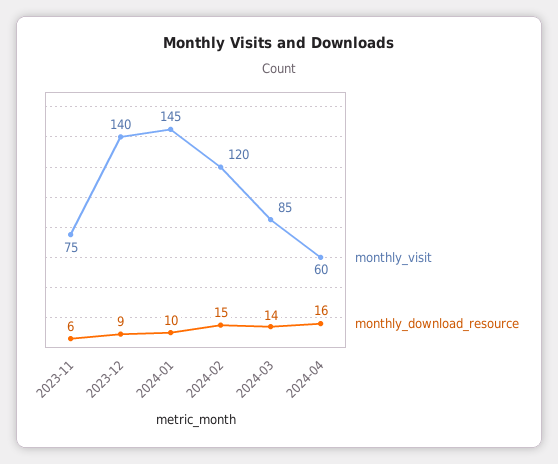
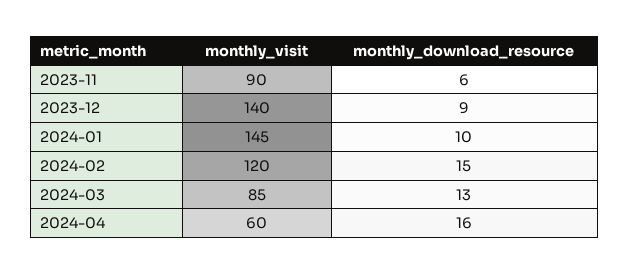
  {
    "monthly_visit": {
-     "2023-11": 75,
+     "2023-11": 90,
      "2023-12": 140,
      "2024-01": 145,
      "2024-02": 120,
      "2024-03": 85,
      "2024-04": 60
    },
    "monthly_download_resource": {
      "2023-11": 6,
      "2023-12": 9,
      "2024-01": 10,
      "2024-02": 15,
-     "2024-03": 14,
+     "2024-03": 13,
      "2024-04": 16
    }
  }

